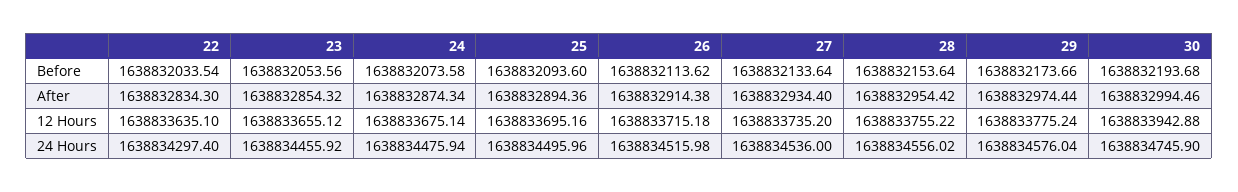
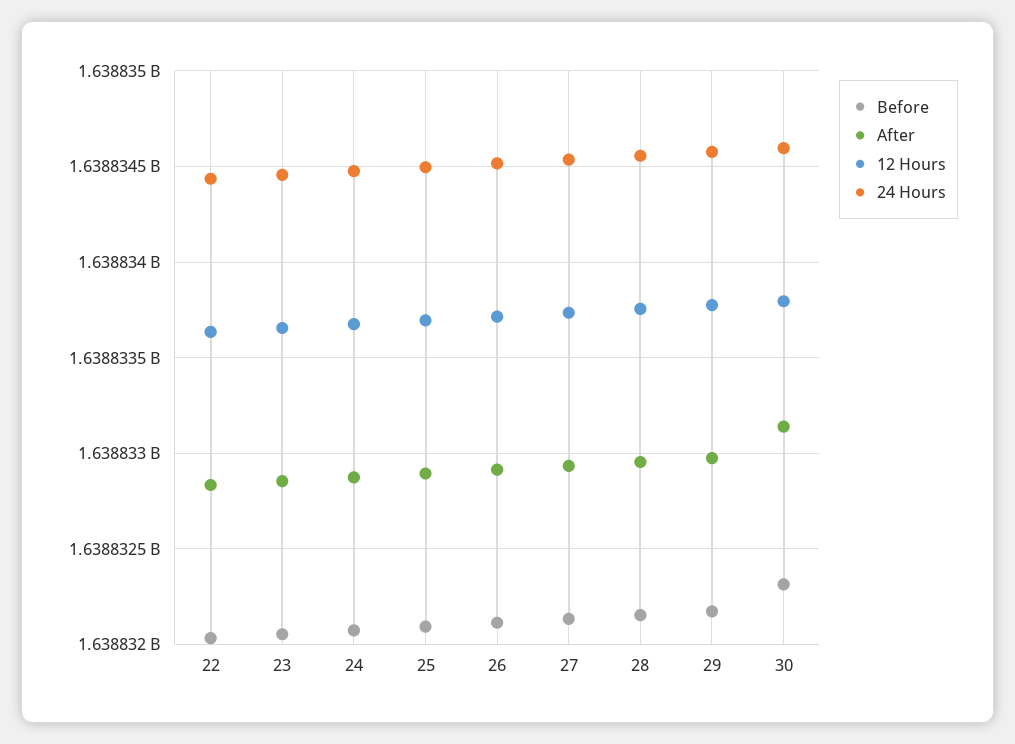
  {
    "Before": {
      "22": 1638832033.54,
      "23": 1638832053.56,
      "24": 1638832073.58,
      "25": 1638832093.6,
      "26": 1638832113.62,
      "27": 1638832133.64,
      "28": 1638832153.64,
      "29": 1638832173.66,
-     "30": 1638832193.68
+     "30": 1638832300
    },
    "After": {
      "22": 1638832834.3,
      "23": 1638832854.32,
      "24": 1638832874.34,
      "25": 1638832894.36,
      "26": 1638832914.38,
      "27": 1638832934.4,
      "28": 1638832954.42,
      "29": 1638832974.44,
-     "30": 1638832994.46
+     "30": 1638833150
    },
    "12 Hours": {
      "22": 1638833635.1,
      "23": 1638833655.12,
      "24": 1638833675.14,
      "25": 1638833695.16,
      "26": 1638833715.18,
      "27": 1638833735.2,
      "28": 1638833755.22,
      "29": 1638833775.24,
-     "30": 1638833942.88
+     "30": 1638833800
    },
    "24 Hours": {
-     "22": 1638834297.4,
+     "22": 1638834450,
      "23": 1638834455.92,
      "24": 1638834475.94,
      "25": 1638834495.96,
      "26": 1638834515.98,
      "27": 1638834536,
      "28": 1638834556.02,
      "29": 1638834576.04,
-     "30": 1638834745.9
+     "30": 1638834600
    }
  }

